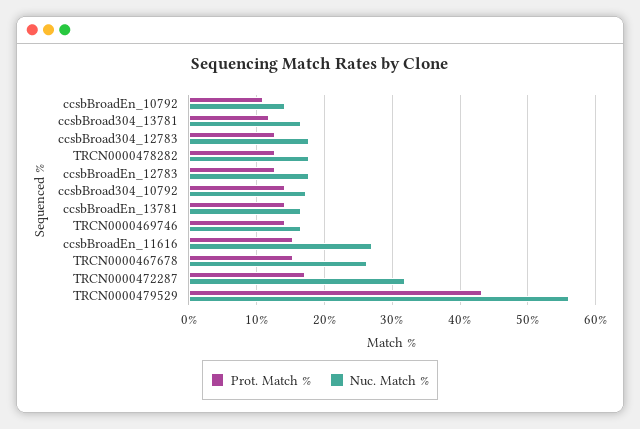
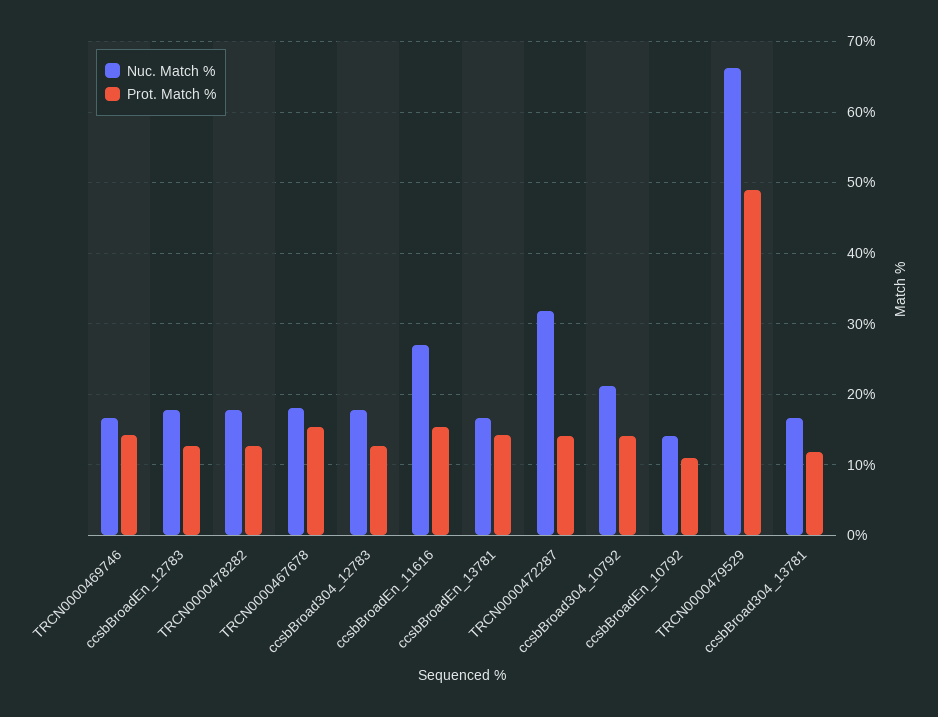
  {
    "Prot. Match %": {
      "ccsbBroadEn_10792": 11,
      "ccsbBroad304_13781": 12,
      "ccsbBroad304_12783": 13,
      "TRCN0000478282": 13,
      "ccsbBroadEn_12783": 13,
      "ccsbBroad304_10792": 14,
      "ccsbBroadEn_13781": 14,
      "TRCN0000469746": 14,
      "ccsbBroadEn_11616": 15,
      "TRCN0000467678": 15,
-     "TRCN0000472287": 17,
+     "TRCN0000472287": 14,
-     "TRCN0000479529": 43
+     "TRCN0000479529": 49
    },
    "Nuc. Match %": {
      "ccsbBroadEn_10792": 14,
      "ccsbBroad304_13781": 17,
      "ccsbBroad304_12783": 18,
      "TRCN0000478282": 18,
      "ccsbBroadEn_12783": 18,
-     "ccsbBroad304_10792": 17,
+     "ccsbBroad304_10792": 21,
      "ccsbBroadEn_13781": 17,
      "TRCN0000469746": 17,
      "ccsbBroadEn_11616": 27,
-     "TRCN0000467678": 26,
+     "TRCN0000467678": 18,
      "TRCN0000472287": 32,
-     "TRCN0000479529": 56
+     "TRCN0000479529": 66
    }
  }

